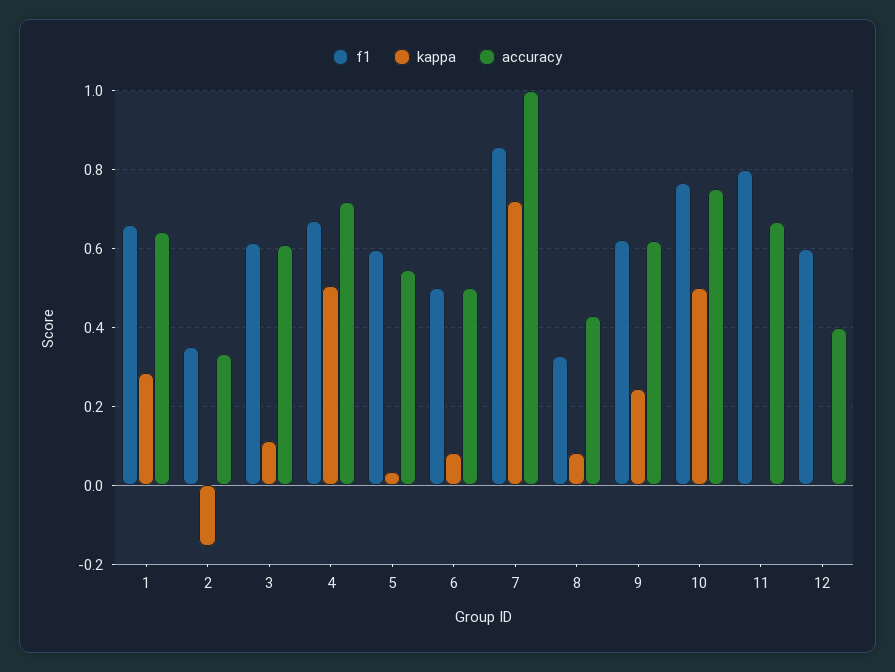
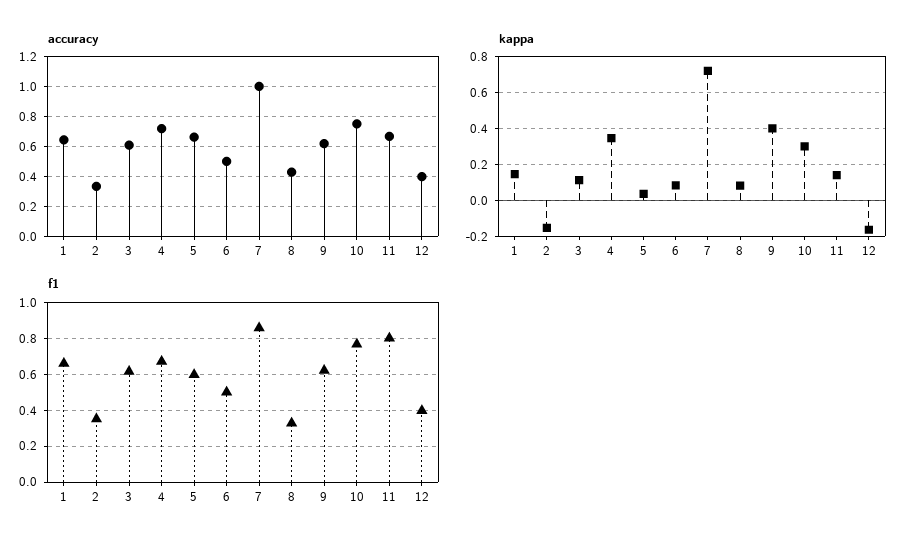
  {
    "f1": {
      "1": 0.66,
      "2": 0.36,
      "3": 0.62,
      "4": 0.68,
      "5": 0.6,
      "6": 0.5,
      "7": 0.86,
      "8": 0.32,
      "9": 0.62,
      "10": 0.76,
      "11": 0.8,
-     "12": 0.6
+     "12": 0.4
    },
    "kappa": {
-     "1": 0.28,
+     "1": 0.15,
      "2": -0.16,
      "3": 0.12,
-     "4": 0.5,
+     "4": 0.35,
      "5": 0.04,
      "6": 0.08,
      "7": 0.72,
      "8": 0.08,
-     "9": 0.24,
+     "9": 0.4,
-     "10": 0.5,
+     "10": 0.3,
-     "11": 0,
+     "11": 0.15,
-     "12": 0
+     "12": -0.15
    },
    "accuracy": {
      "1": 0.64,
      "2": 0.34,
      "3": 0.6,
      "4": 0.72,
-     "5": 0.54,
+     "5": 0.65,
      "6": 0.5,
      "7": 1,
      "8": 0.42,
      "9": 0.62,
      "10": 0.76,
      "11": 0.66,
      "12": 0.4
    }
  }

